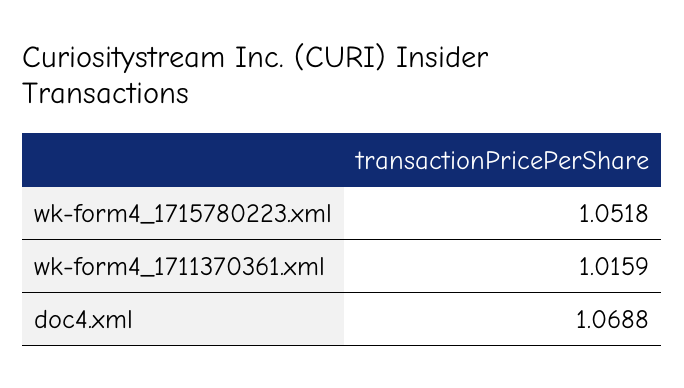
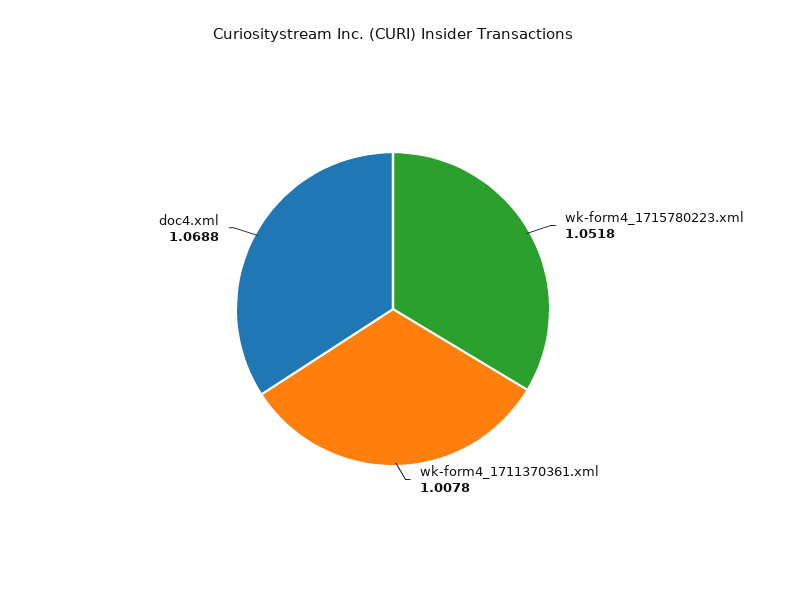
  {
    "wk-form4_1715780223.xml": 1.0518,
-   "wk-form4_1711370361.xml": 1.0159,
+   "wk-form4_1711370361.xml": 1.0078,
    "doc4.xml": 1.0688
  }

